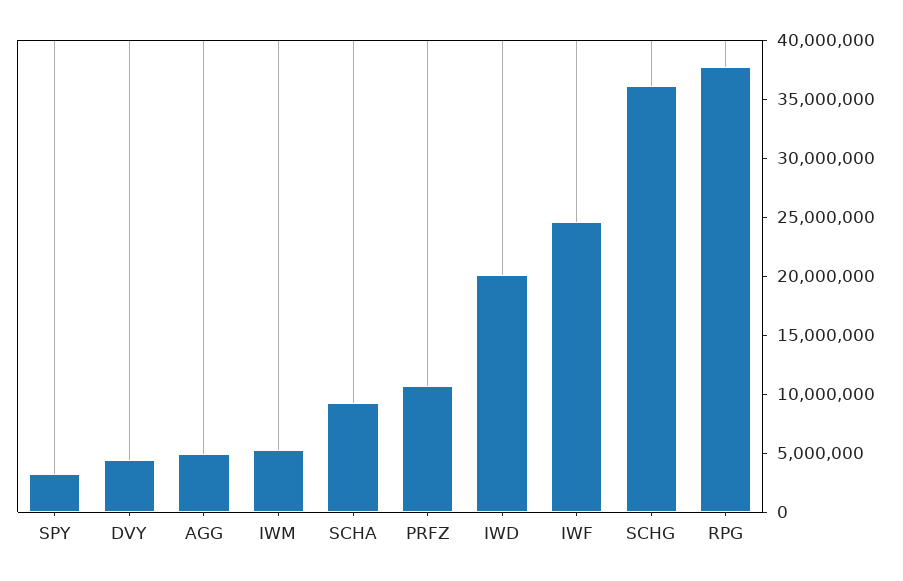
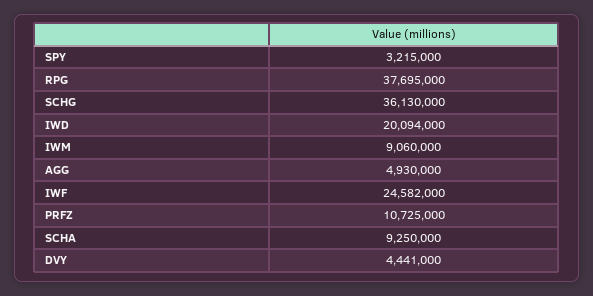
  {
    "SPY": 3215000,
    "DVY": 4441000,
    "AGG": 4930000,
-   "IWM": 5000000,
+   "IWM": 9060000,
    "SCHA": 9250000,
    "PRFZ": 10725000,
    "IWD": 20094000,
    "IWF": 24582000,
    "SCHG": 36130000,
    "RPG": 37695000
  }

